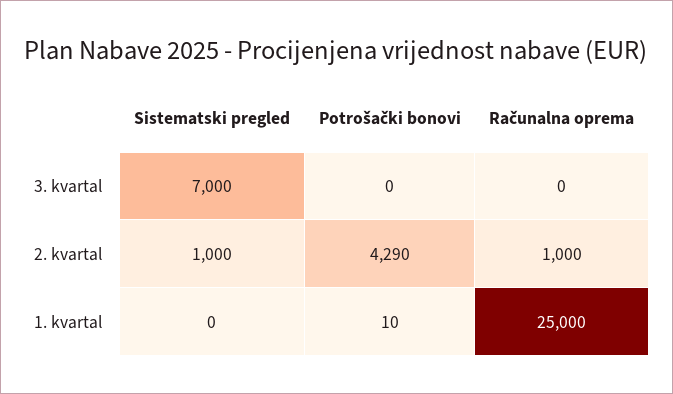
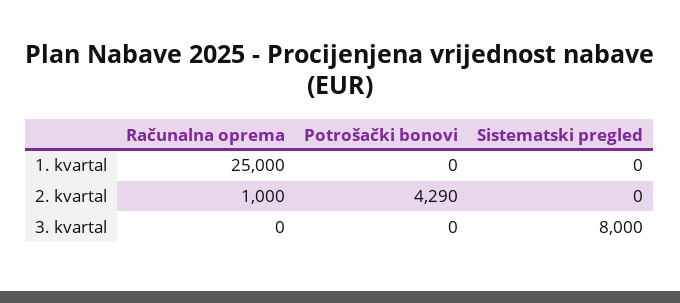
  {
    "Sistematski pregled": {
-     "3. kvartal": 7000,
+     "3. kvartal": 8000,
-     "2. kvartal": 1000,
+     "2. kvartal": 0,
      "1. kvartal": 0
    },
    "Potrošački bonovi": {
      "3. kvartal": 0,
      "2. kvartal": 4290,
-     "1. kvartal": 10
+     "1. kvartal": 0
    },
    "Računalna oprema": {
      "3. kvartal": 0,
      "2. kvartal": 1000,
      "1. kvartal": 25000
    }
  }

